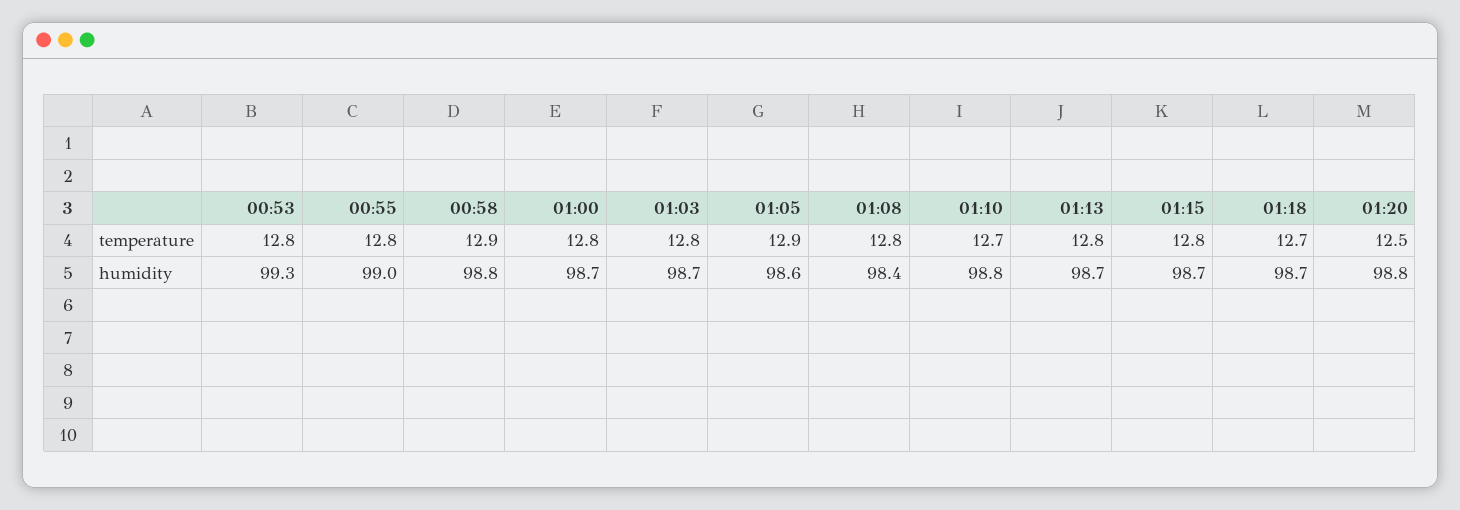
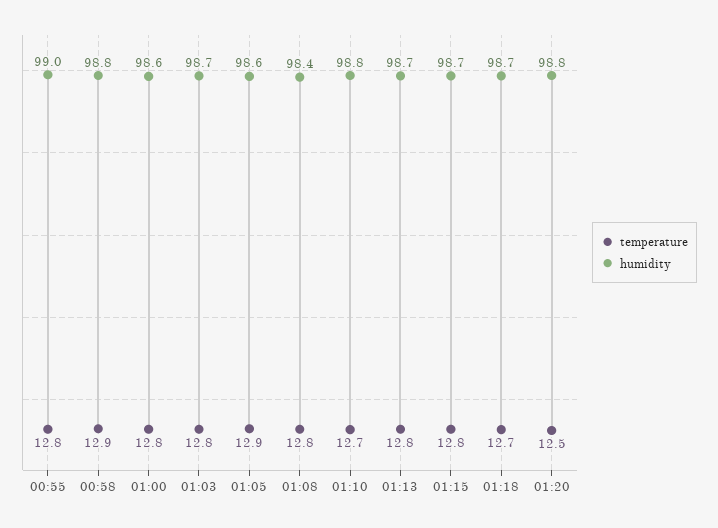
  {
    "temperature": {
-     "00:53": 12.8,
      "00:55": 12.8,
      "00:58": 12.9,
      "01:00": 12.8,
      "01:03": 12.8,
      "01:05": 12.9,
      "01:08": 12.8,
      "01:10": 12.7,
      "01:13": 12.8,
      "01:15": 12.8,
      "01:18": 12.7,
      "01:20": 12.5
    },
    "humidity": {
-     "00:53": 99.3,
      "00:55": 99,
      "00:58": 98.8,
-     "01:00": 98.7,
+     "01:00": 98.6,
      "01:03": 98.7,
      "01:05": 98.6,
      "01:08": 98.4,
      "01:10": 98.8,
      "01:13": 98.7,
      "01:15": 98.7,
      "01:18": 98.7,
      "01:20": 98.8
    }
  }

